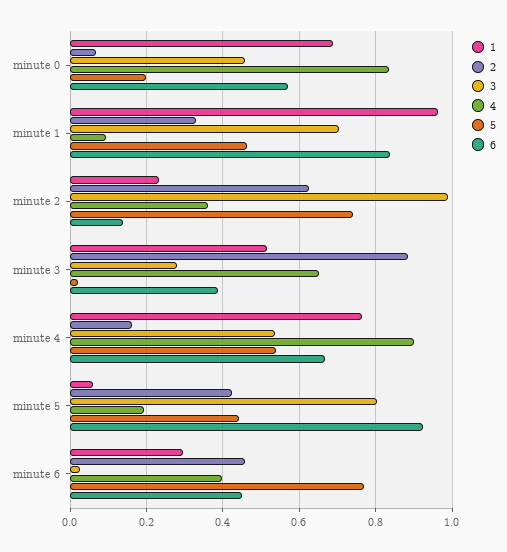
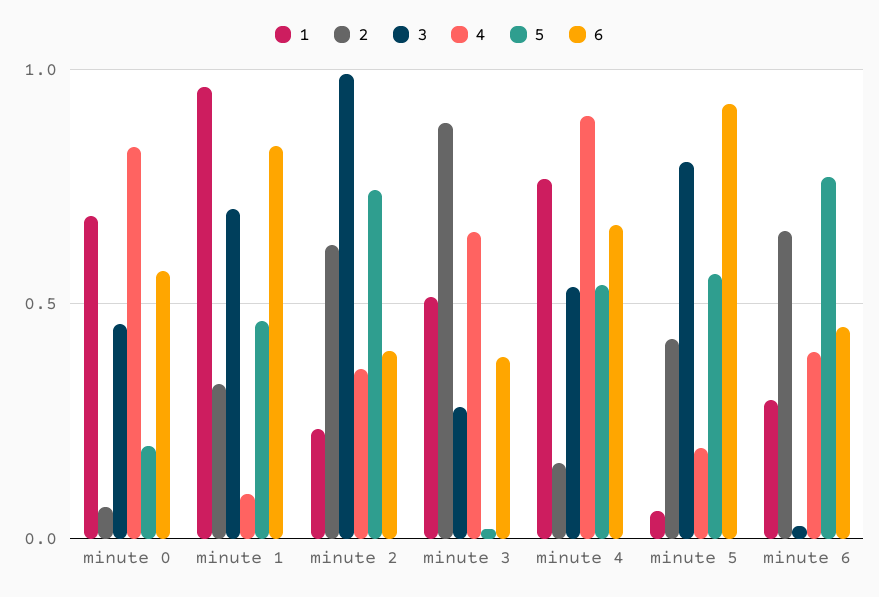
  {
    "1": {
      "minute 0": 0.68,
      "minute 1": 0.96,
      "minute 2": 0.24,
      "minute 3": 0.52,
      "minute 4": 0.76,
      "minute 5": 0.06,
      "minute 6": 0.3
    },
    "2": {
      "minute 0": 0.06,
      "minute 1": 0.34,
      "minute 2": 0.62,
      "minute 3": 0.88,
      "minute 4": 0.16,
      "minute 5": 0.42,
-     "minute 6": 0.46
+     "minute 6": 0.65
    },
    "3": {
      "minute 0": 0.46,
      "minute 1": 0.7,
      "minute 2": 1,
      "minute 3": 0.28,
      "minute 4": 0.54,
      "minute 5": 0.8,
      "minute 6": 0.02
    },
    "4": {
      "minute 0": 0.84,
      "minute 1": 0.1,
      "minute 2": 0.36,
      "minute 3": 0.66,
      "minute 4": 0.9,
      "minute 5": 0.2,
      "minute 6": 0.4
    },
    "5": {
      "minute 0": 0.2,
      "minute 1": 0.46,
      "minute 2": 0.74,
      "minute 3": 0.02,
      "minute 4": 0.54,
-     "minute 5": 0.44,
+     "minute 5": 0.55,
      "minute 6": 0.78
    },
    "6": {
      "minute 0": 0.58,
      "minute 1": 0.84,
-     "minute 2": 0.14,
+     "minute 2": 0.4,
      "minute 3": 0.38,
      "minute 4": 0.66,
      "minute 5": 0.92,
      "minute 6": 0.46
    }
  }

